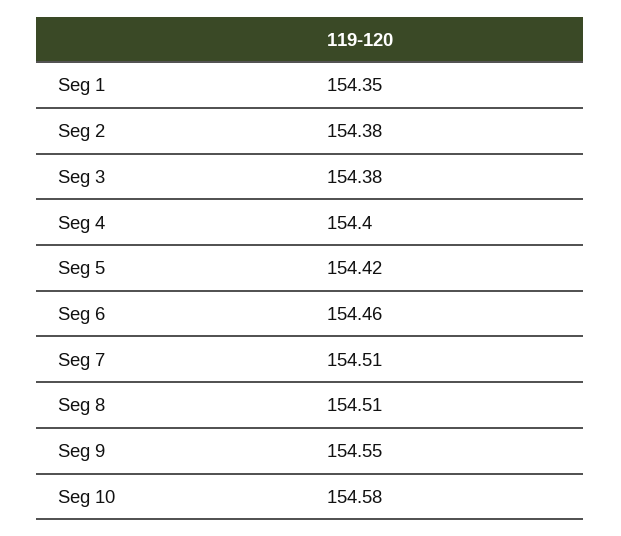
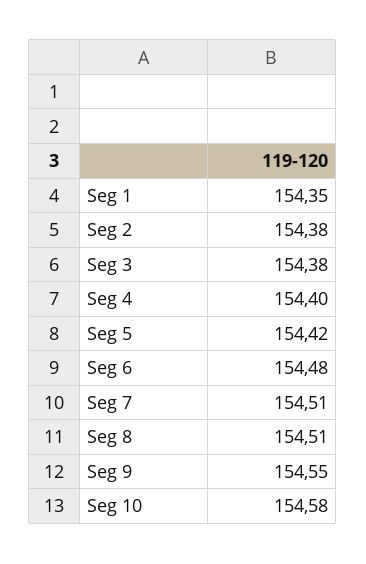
  {
    "Seg 1": 154.35,
    "Seg 2": 154.38,
    "Seg 3": 154.38,
    "Seg 4": 154.4,
    "Seg 5": 154.42,
-   "Seg 6": 154.46,
+   "Seg 6": 154.48,
    "Seg 7": 154.51,
    "Seg 8": 154.51,
    "Seg 9": 154.55,
    "Seg 10": 154.58
  }

